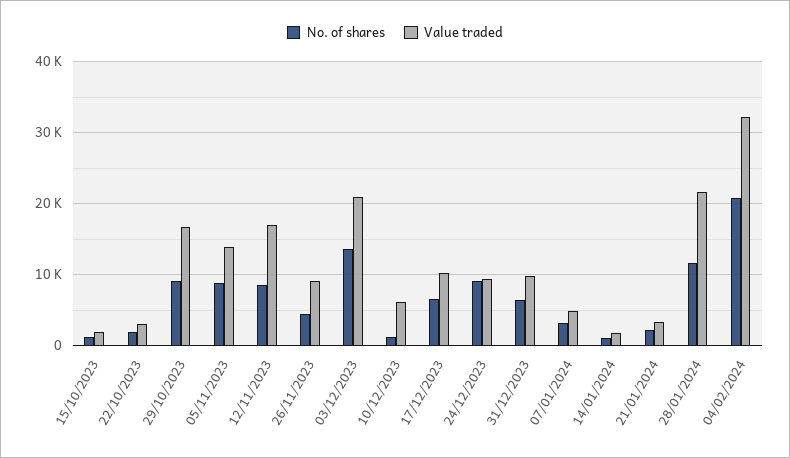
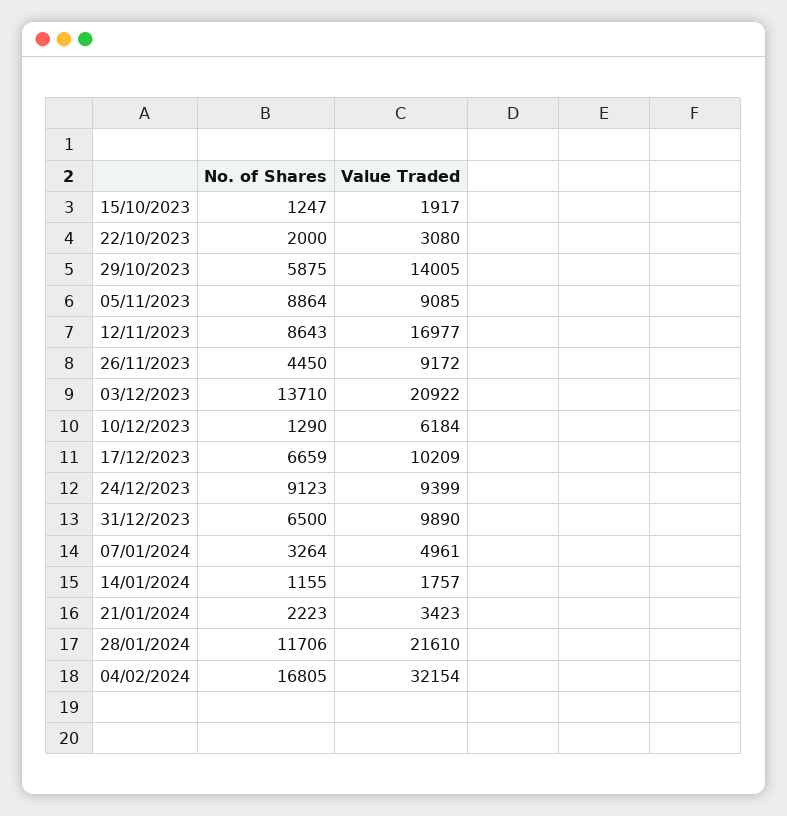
  {
    "No. of shares": {
      "15/10/2023": 1247,
      "22/10/2023": 2000,
-     "29/10/2023": 9000,
+     "29/10/2023": 5875,
      "05/11/2023": 8864,
      "12/11/2023": 8643,
      "26/11/2023": 4450,
      "03/12/2023": 13710,
      "10/12/2023": 1290,
      "17/12/2023": 6659,
      "24/12/2023": 9123,
      "31/12/2023": 6500,
      "07/01/2024": 3264,
      "14/01/2024": 1155,
      "21/01/2024": 2223,
      "28/01/2024": 11706,
-     "04/02/2024": 21000
+     "04/02/2024": 16805
    },
    "Value traded": {
      "15/10/2023": 1917,
      "22/10/2023": 3080,
-     "29/10/2023": 17000,
+     "29/10/2023": 14005,
-     "05/11/2023": 14000,
+     "05/11/2023": 9085,
      "12/11/2023": 16977,
      "26/11/2023": 9172,
      "03/12/2023": 20922,
      "10/12/2023": 6184,
      "17/12/2023": 10209,
      "24/12/2023": 9399,
      "31/12/2023": 9890,
      "07/01/2024": 4961,
      "14/01/2024": 1757,
      "21/01/2024": 3423,
      "28/01/2024": 21610,
      "04/02/2024": 32154
    }
  }

